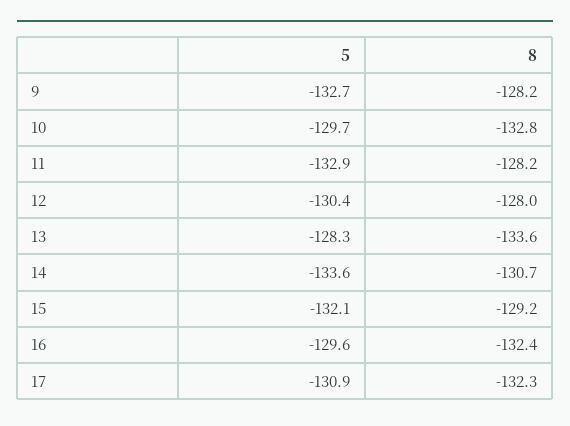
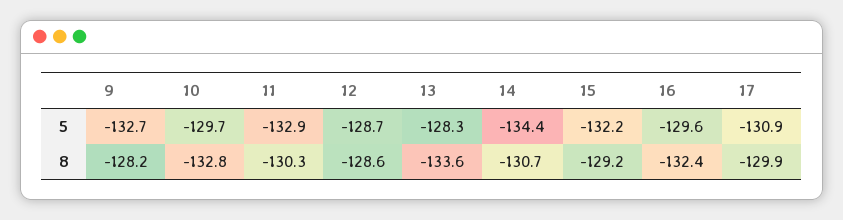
  {
    "5": {
      "9": -132.7,
      "10": -129.7,
      "11": -132.9,
-     "12": -130.4,
+     "12": -128.7,
      "13": -128.3,
-     "14": -133.6,
+     "14": -134.4,
-     "15": -132.1,
+     "15": -132.2,
      "16": -129.6,
      "17": -130.9
    },
    "8": {
      "9": -128.2,
      "10": -132.8,
-     "11": -128.2,
+     "11": -130.3,
-     "12": -128,
+     "12": -128.6,
      "13": -133.6,
      "14": -130.7,
      "15": -129.2,
      "16": -132.4,
-     "17": -132.3
+     "17": -129.9
    }
  }

